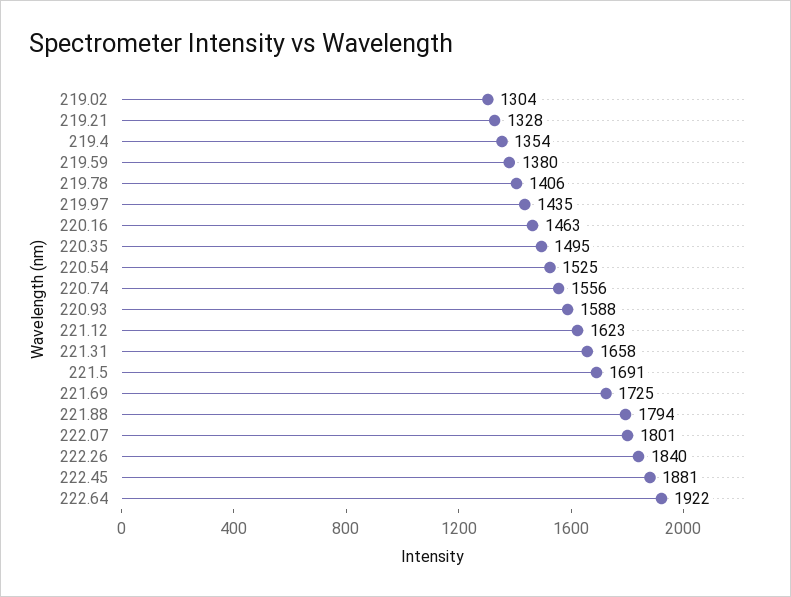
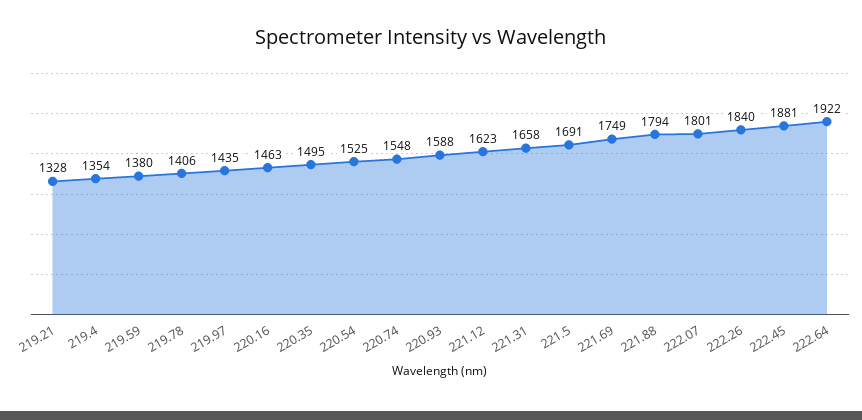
  {
-   "219.02": 1304,
    "219.21": 1328,
    "219.4": 1354,
    "219.59": 1380,
    "219.78": 1406,
    "219.97": 1435,
    "220.16": 1463,
    "220.35": 1495,
    "220.54": 1525,
-   "220.74": 1556,
+   "220.74": 1548,
    "220.93": 1588,
    "221.12": 1623,
    "221.31": 1658,
    "221.5": 1691,
-   "221.69": 1725,
+   "221.69": 1749,
    "221.88": 1794,
    "222.07": 1801,
    "222.26": 1840,
    "222.45": 1881,
    "222.64": 1922
  }

